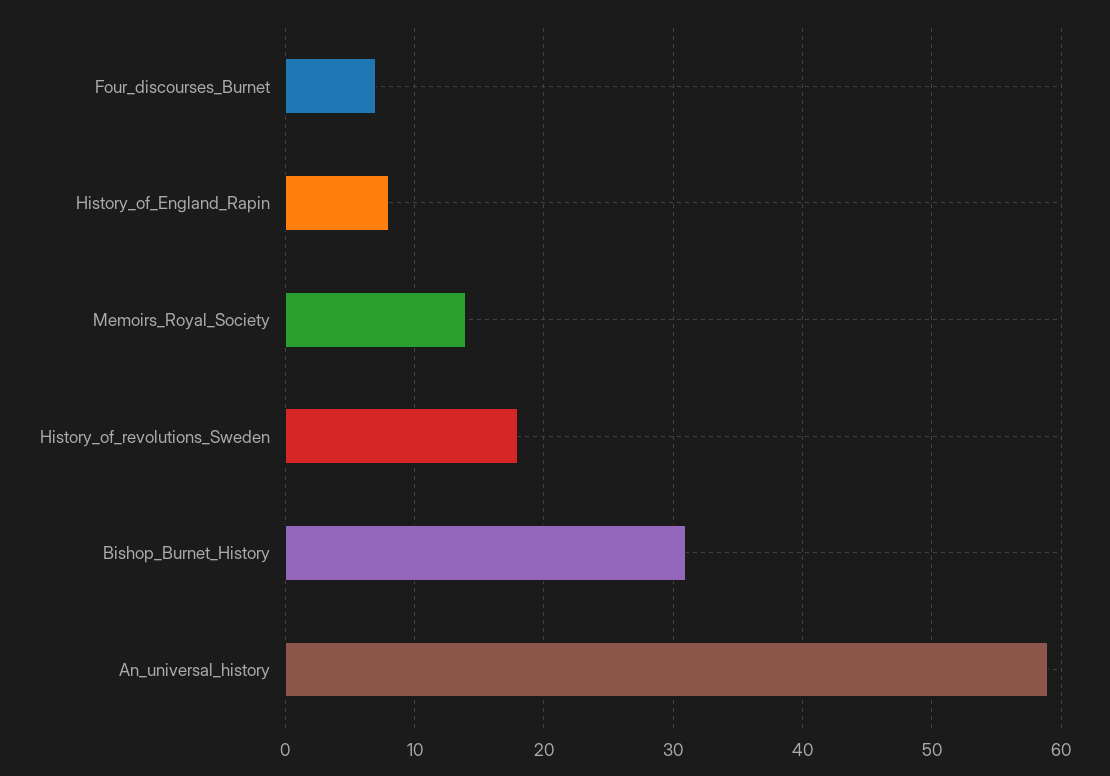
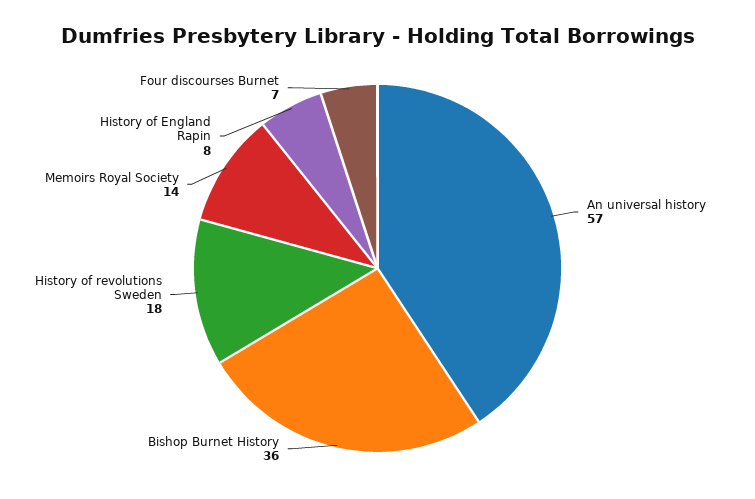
  {
    "Four_discourses_Burnet": 7,
    "History_of_England_Rapin": 8,
    "Memoirs_Royal_Society": 14,
    "History_of_revolutions_Sweden": 18,
-   "Bishop_Burnet_History": 31,
+   "Bishop_Burnet_History": 36,
-   "An_universal_history": 59
+   "An_universal_history": 57
  }

